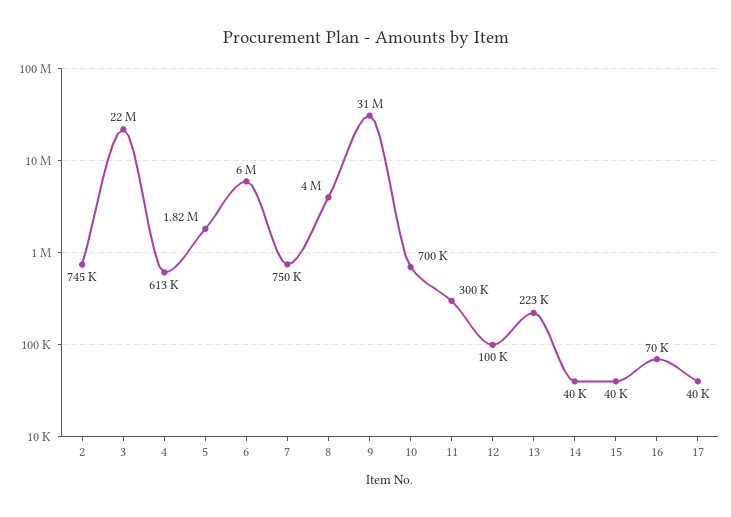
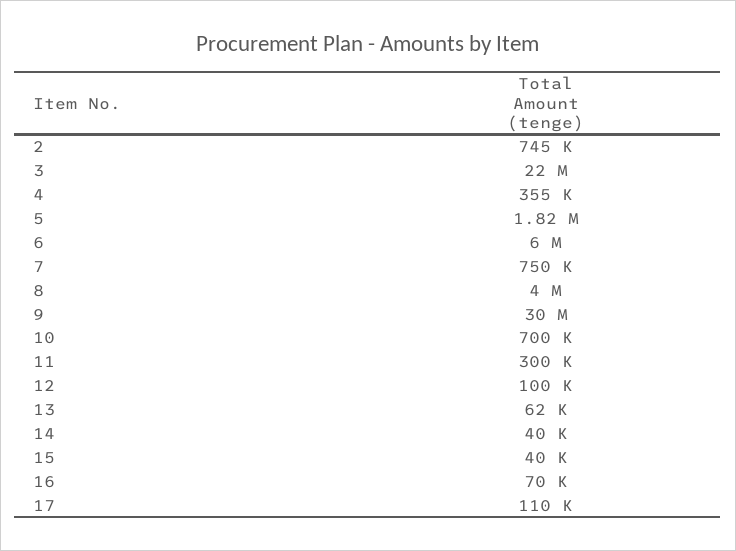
  {
    "2": 745000,
    "3": 22000000,
-   "4": 613000,
+   "4": 355000,
    "5": 1820000,
    "6": 6000000,
    "7": 750000,
    "8": 4000000,
-   "9": 31000000,
+   "9": 30000000,
    "10": 700000,
    "11": 300000,
    "12": 100000,
-   "13": 223000,
+   "13": 62000,
    "14": 40000,
    "15": 40000,
    "16": 70000,
-   "17": 40000
+   "17": 110000
  }

